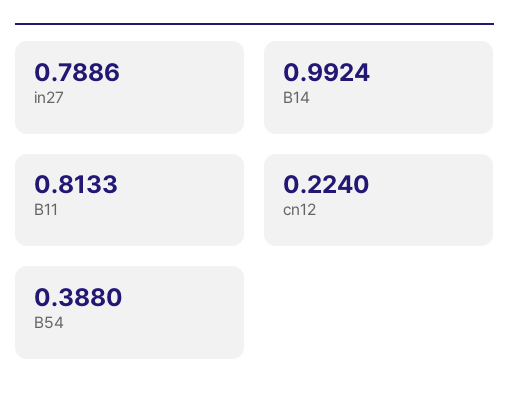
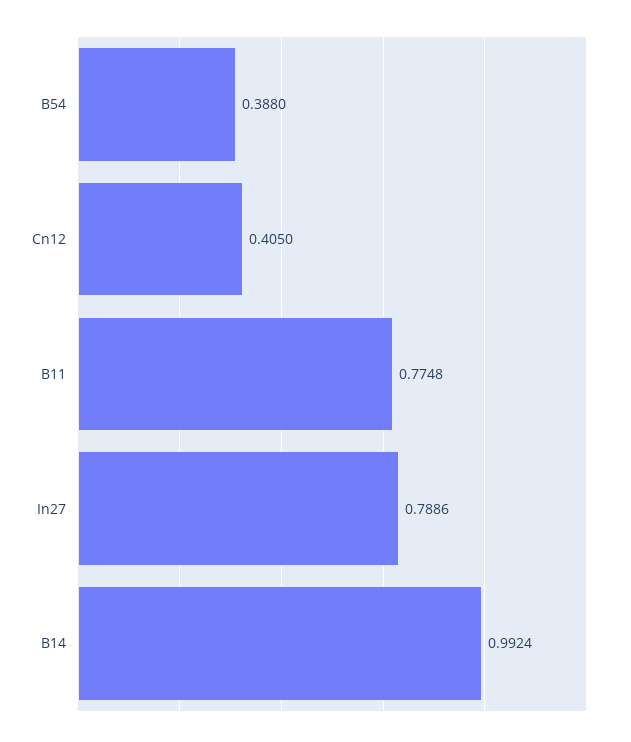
  {
    "in27": 0.7886,
    "B14": 0.9924,
-   "B11": 0.8133,
+   "B11": 0.7748,
-   "cn12": 0.224,
+   "cn12": 0.405,
    "B54": 0.388
  }

